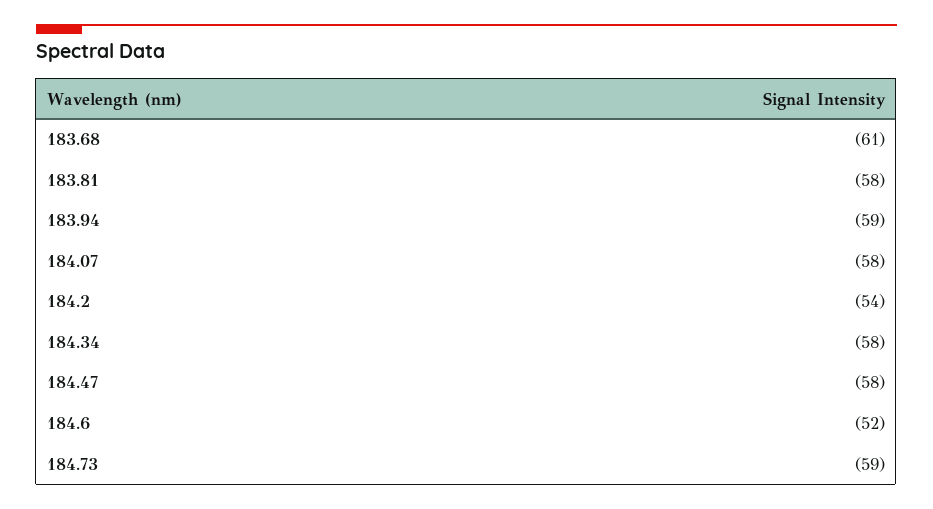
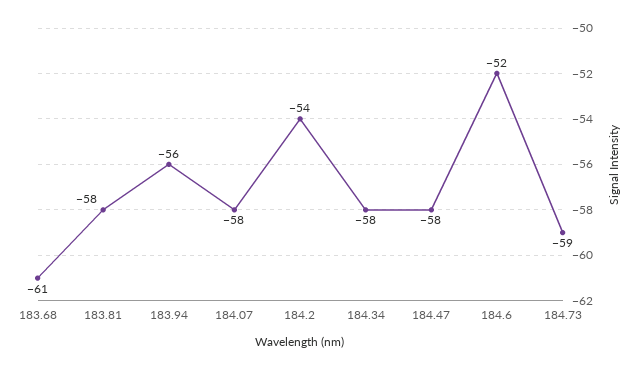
  {
    "183.68": -61,
    "183.81": -58,
-   "183.94": -59,
+   "183.94": -56,
    "184.07": -58,
    "184.2": -54,
    "184.34": -58,
    "184.47": -58,
    "184.6": -52,
    "184.73": -59
  }

